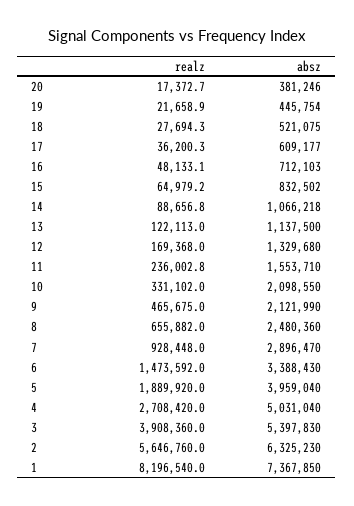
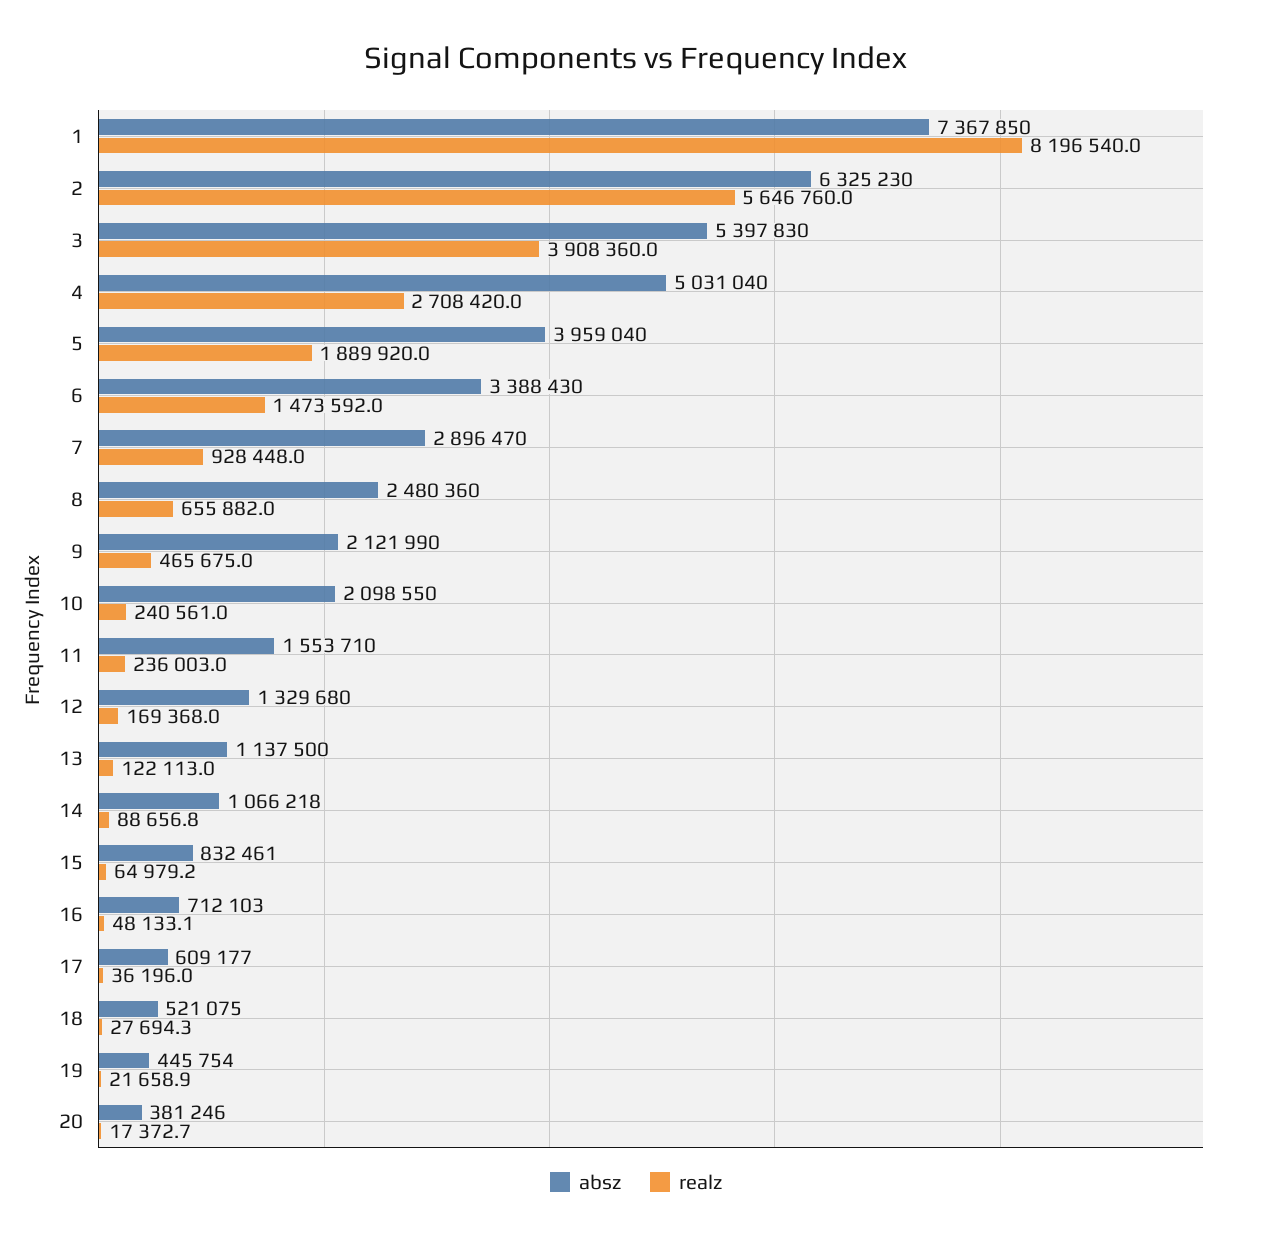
  {
    "realz": {
      "20": 17372.7,
      "19": 21658.9,
      "18": 27694.3,
-     "17": 36200.3,
+     "17": 36196,
      "16": 48133.1,
      "15": 64979.2,
      "14": 88656.8,
      "13": 122113,
      "12": 169368,
-     "11": 236002.8,
+     "11": 236003,
-     "10": 331102,
+     "10": 240561,
      "9": 465675,
      "8": 655882,
      "7": 928448,
      "6": 1473592,
      "5": 1889920,
      "4": 2708420,
      "3": 3908360,
      "2": 5646760,
      "1": 8196540
    },
    "absz": {
      "20": 381246,
      "19": 445754,
      "18": 521075,
      "17": 609177,
      "16": 712103,
-     "15": 832502,
+     "15": 832461,
      "14": 1066218,
      "13": 1137500,
      "12": 1329680,
      "11": 1553710,
      "10": 2098550,
      "9": 2121990,
      "8": 2480360,
      "7": 2896470,
      "6": 3388430,
      "5": 3959040,
      "4": 5031040,
      "3": 5397830,
      "2": 6325230,
      "1": 7367850
    }
  }

